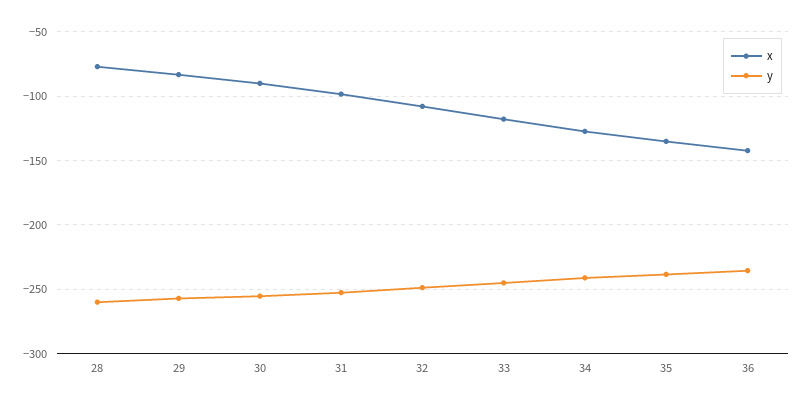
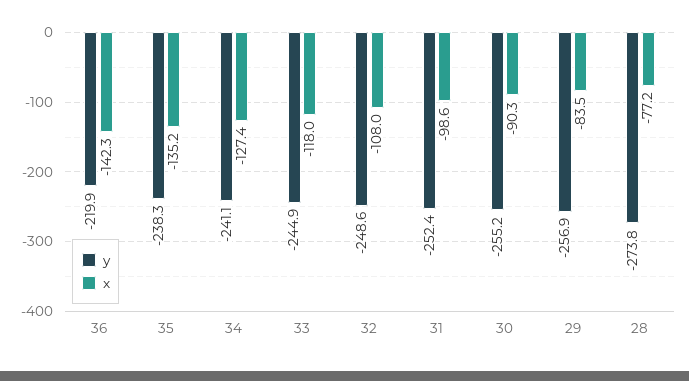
  {
    "x": {
      "28": -77.2,
      "29": -83.5,
      "30": -90.3,
      "31": -98.6,
      "32": -108,
      "33": -118,
      "34": -127.4,
      "35": -135.2,
      "36": -142.3
    },
    "y": {
-     "28": -260,
+     "28": -273.8,
      "29": -256.9,
      "30": -255.2,
      "31": -252.4,
      "32": -248.6,
      "33": -244.9,
      "34": -241.1,
      "35": -238.3,
-     "36": -235
+     "36": -219.9
    }
  }

